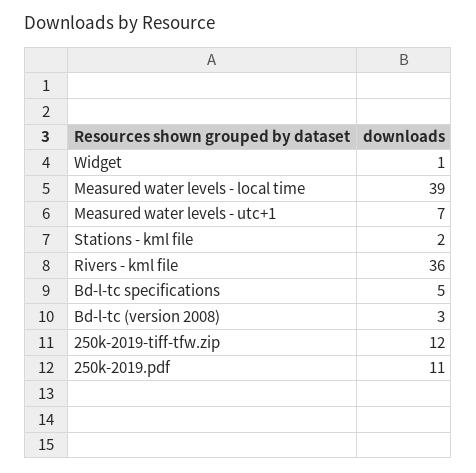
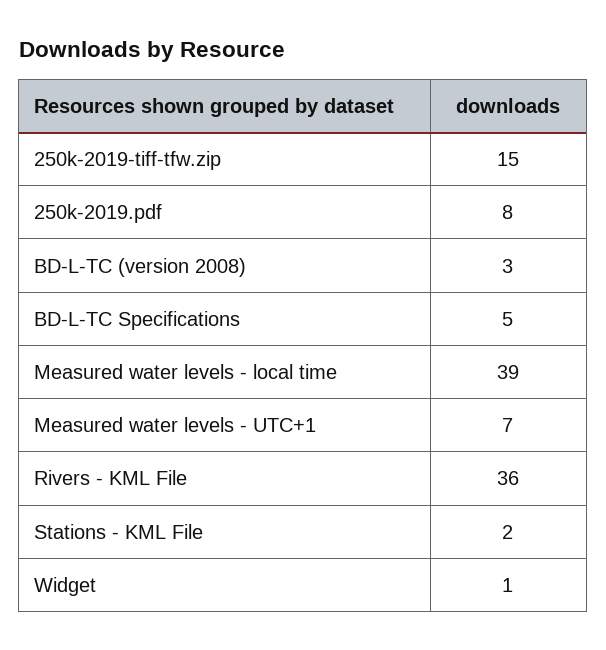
  {
    "Widget": 1,
    "Measured water levels - local time": 39,
    "Measured water levels - utc+1": 7,
    "Stations - kml file": 2,
    "Rivers - kml file": 36,
    "Bd-l-tc specifications": 5,
    "Bd-l-tc (version 2008)": 3,
-   "250k-2019-tiff-tfw.zip": 12,
+   "250k-2019-tiff-tfw.zip": 15,
-   "250k-2019.pdf": 11
+   "250k-2019.pdf": 8
  }

